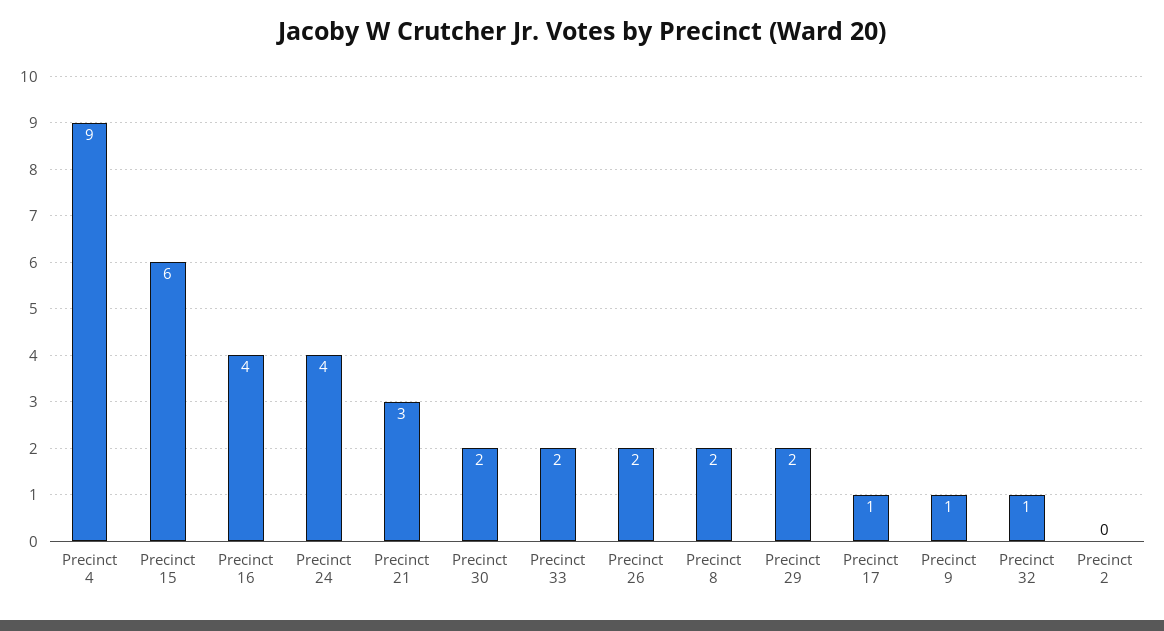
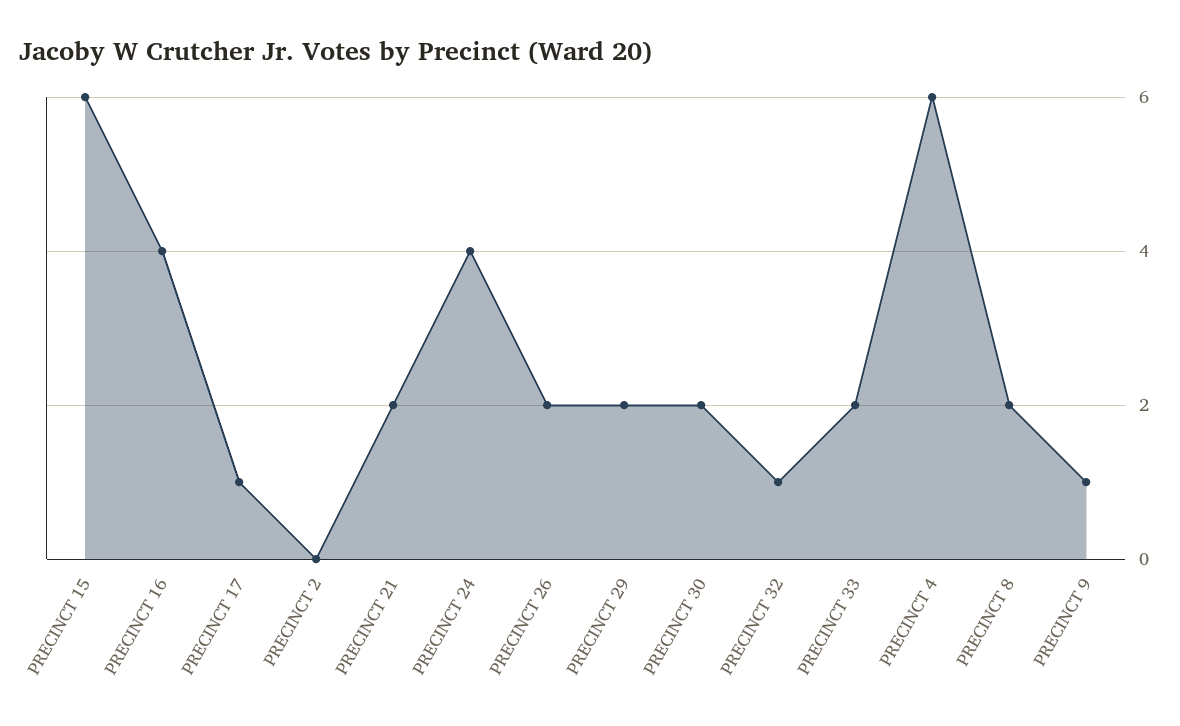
  {
-   "Precinct 4": 9,
+   "Precinct 4": 6,
    "Precinct 15": 6,
    "Precinct 16": 4,
    "Precinct 24": 4,
-   "Precinct 21": 3,
+   "Precinct 21": 2,
    "Precinct 30": 2,
    "Precinct 33": 2,
    "Precinct 26": 2,
    "Precinct 8": 2,
    "Precinct 29": 2,
    "Precinct 17": 1,
    "Precinct 9": 1,
    "Precinct 32": 1,
    "Precinct 2": 0
  }

